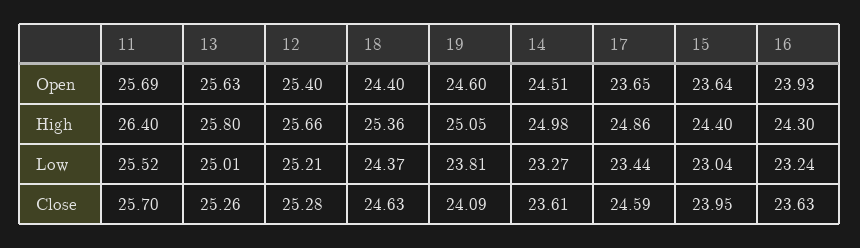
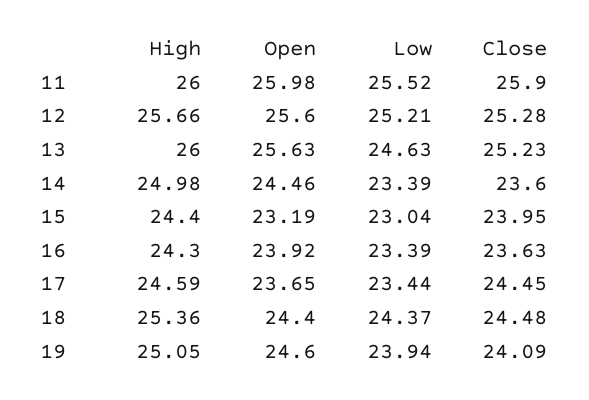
  {
    "11": {
-     "Open": 25.69,
+     "Open": 25.98,
-     "High": 26.4,
+     "High": 26,
      "Low": 25.52,
-     "Close": 25.7
+     "Close": 25.9
    },
    "13": {
      "Open": 25.63,
-     "High": 25.8,
+     "High": 26,
-     "Low": 25.01,
+     "Low": 24.63,
-     "Close": 25.26
+     "Close": 25.23
    },
    "12": {
-     "Open": 25.4,
+     "Open": 25.6,
      "High": 25.66,
      "Low": 25.21,
      "Close": 25.28
    },
    "18": {
      "Open": 24.4,
      "High": 25.36,
      "Low": 24.37,
-     "Close": 24.63
+     "Close": 24.48
    },
    "19": {
      "Open": 24.6,
      "High": 25.05,
-     "Low": 23.81,
+     "Low": 23.94,
      "Close": 24.09
    },
    "14": {
-     "Open": 24.51,
+     "Open": 24.46,
      "High": 24.98,
-     "Low": 23.27,
+     "Low": 23.39,
-     "Close": 23.61
+     "Close": 23.6
    },
    "17": {
      "Open": 23.65,
-     "High": 24.86,
+     "High": 24.59,
      "Low": 23.44,
-     "Close": 24.59
+     "Close": 24.45
    },
    "15": {
-     "Open": 23.64,
+     "Open": 23.19,
      "High": 24.4,
      "Low": 23.04,
      "Close": 23.95
    },
    "16": {
-     "Open": 23.93,
+     "Open": 23.92,
      "High": 24.3,
-     "Low": 23.24,
+     "Low": 23.39,
      "Close": 23.63
    }
  }

